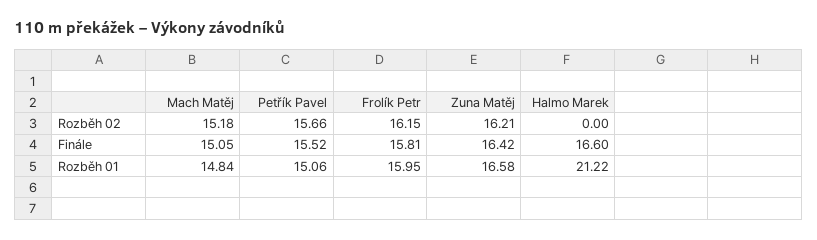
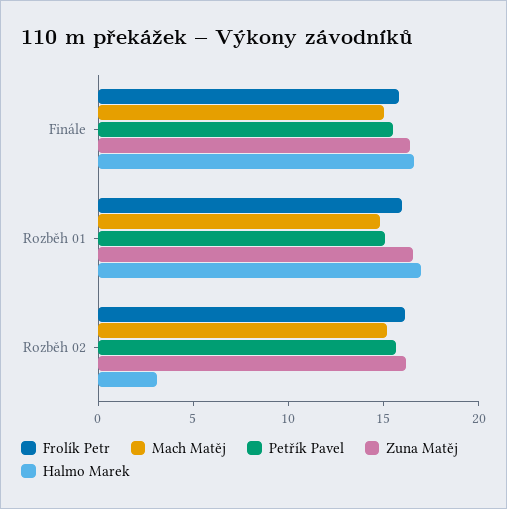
  {
    "Mach Matěj": {
      "Rozběh 02": 15.18,
      "Finále": 15.05,
      "Rozběh 01": 14.84
    },
    "Petřík Pavel": {
      "Rozběh 02": 15.66,
      "Finále": 15.52,
      "Rozběh 01": 15.06
    },
    "Frolík Petr": {
      "Rozběh 02": 16.15,
      "Finále": 15.81,
      "Rozběh 01": 15.95
    },
    "Zuna Matěj": {
      "Rozběh 02": 16.21,
      "Finále": 16.42,
      "Rozběh 01": 16.58
    },
    "Halmo Marek": {
-     "Rozběh 02": 0,
+     "Rozběh 02": 3,
      "Finále": 16.6,
-     "Rozběh 01": 21.22
+     "Rozběh 01": 17
    }
  }

